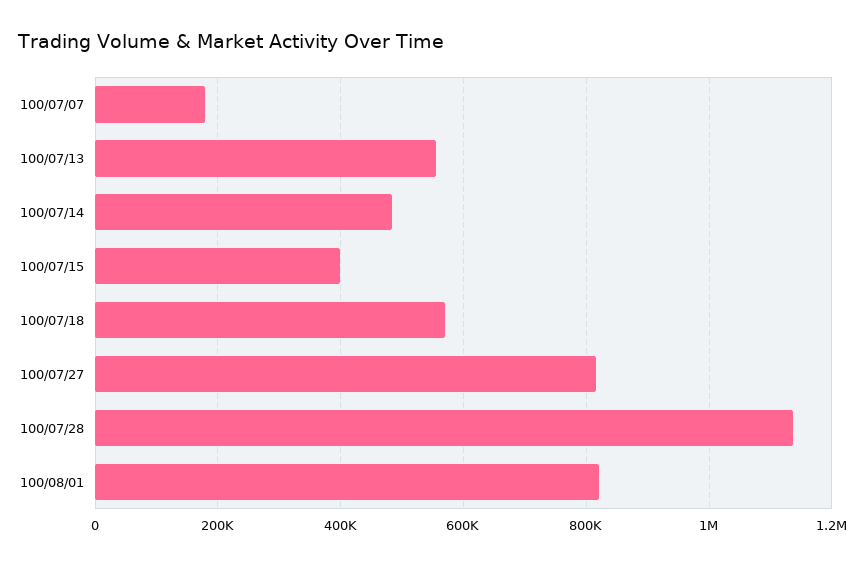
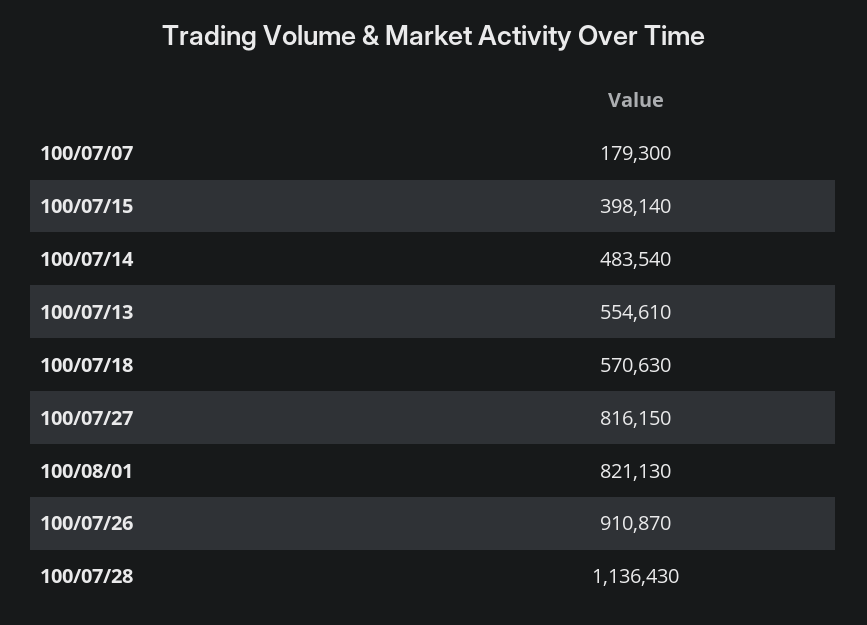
  {
    "100/07/07": 179300,
    "100/07/13": 554610,
    "100/07/14": 483540,
    "100/07/15": 398140,
    "100/07/18": 570630,
    "100/07/27": 816150,
    "100/07/28": 1136430,
-   "100/08/01": 821130
+   "100/08/01": 821130,
+   "100/07/26": 910870
  }

